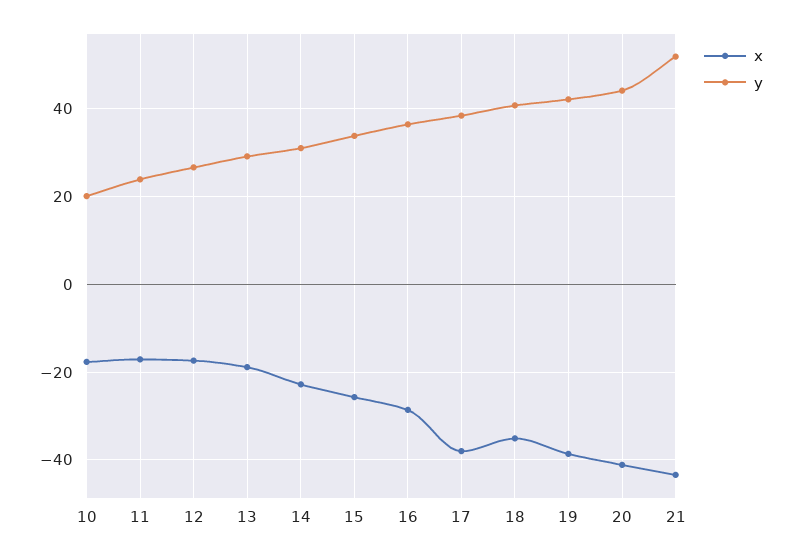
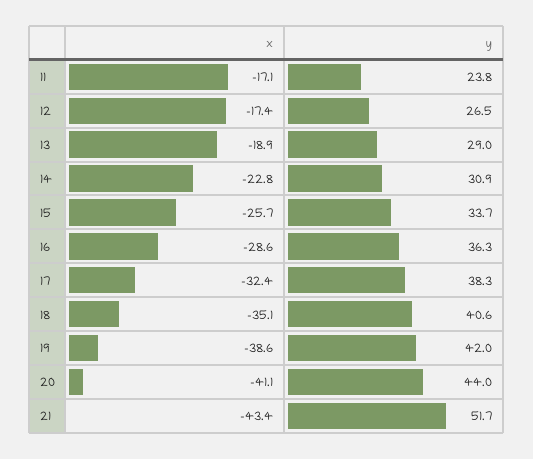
  {
    "x": {
-     "10": -18,
      "11": -17.1,
      "12": -17.4,
      "13": -18.9,
      "14": -22.8,
      "15": -25.7,
      "16": -28.6,
-     "17": -38,
+     "17": -32.4,
      "18": -35.1,
      "19": -38.6,
      "20": -41.1,
      "21": -43.4
    },
    "y": {
-     "10": 20,
      "11": 23.8,
      "12": 26.5,
      "13": 29,
      "14": 30.9,
      "15": 33.7,
      "16": 36.3,
      "17": 38.3,
      "18": 40.6,
      "19": 42,
      "20": 44,
      "21": 51.7
    }
  }

